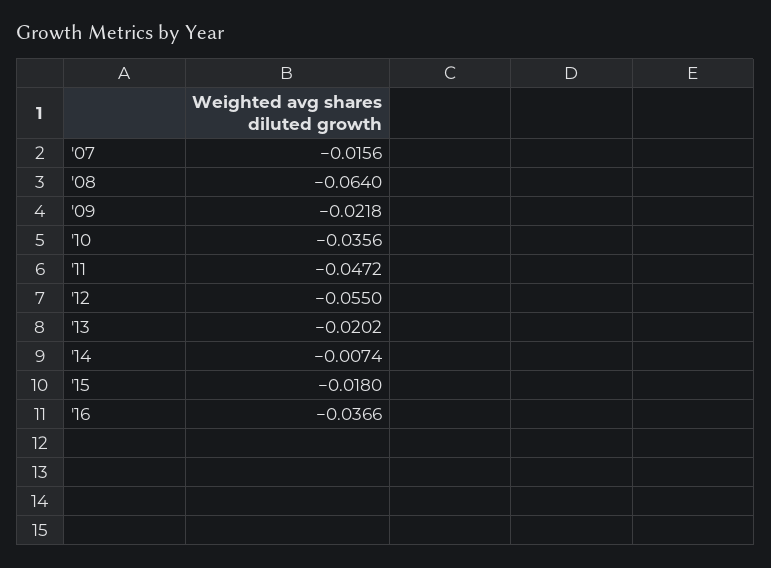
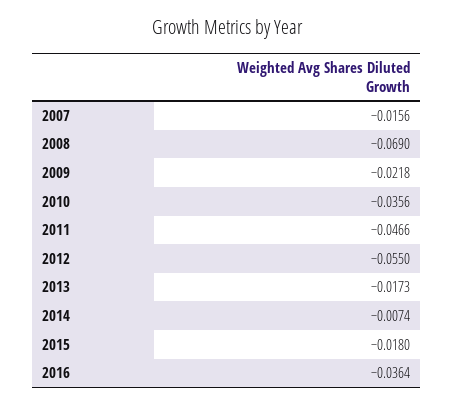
  {
    "'07": -0.0156,
-   "'08": -0.064,
+   "'08": -0.069,
    "'09": -0.0218,
    "'10": -0.0356,
-   "'11": -0.0472,
+   "'11": -0.0466,
    "'12": -0.055,
-   "'13": -0.0202,
+   "'13": -0.0173,
    "'14": -0.0074,
    "'15": -0.018,
-   "'16": -0.0366
+   "'16": -0.0364
  }

